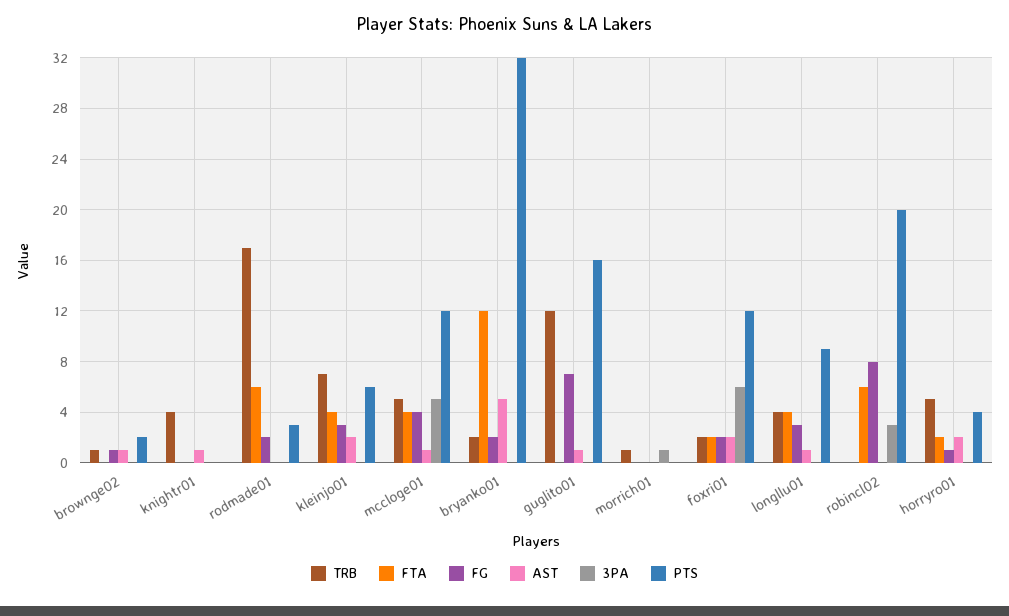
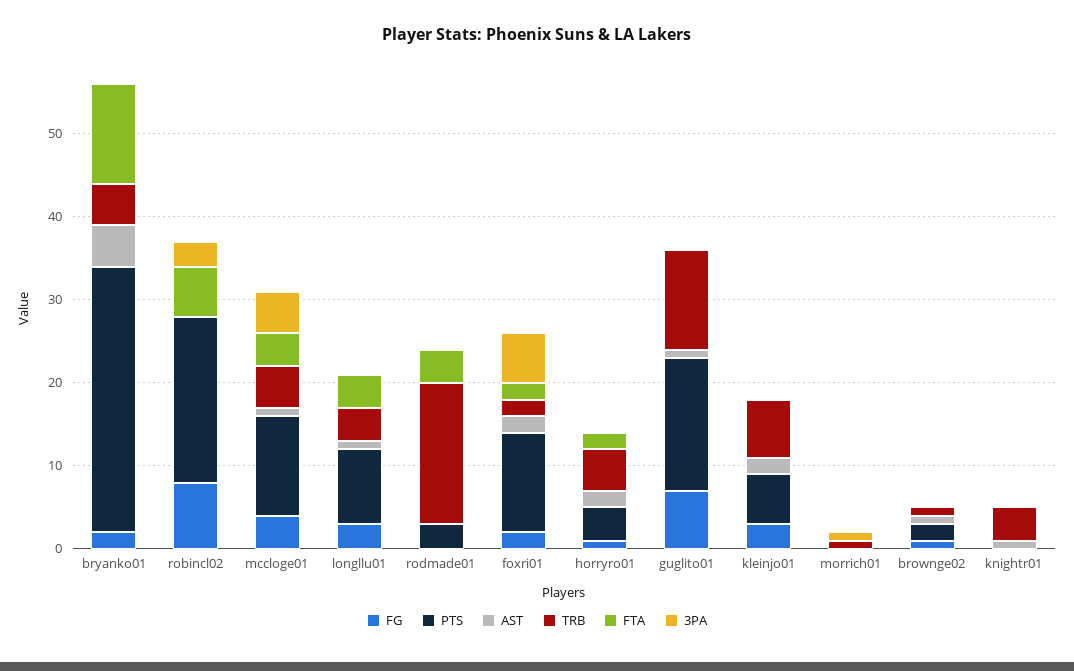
  {
    "TRB": {
      "brownge02": 1,
      "knightr01": 4,
      "rodmade01": 17,
      "kleinjo01": 7,
      "mccloge01": 5,
-     "bryanko01": 2,
+     "bryanko01": 5,
      "guglito01": 12,
      "morrich01": 1,
      "foxri01": 2,
      "longllu01": 4,
      "robincl02": 0,
      "horryro01": 5
    },
    "FTA": {
      "brownge02": 0,
      "knightr01": 0,
-     "rodmade01": 6,
+     "rodmade01": 4,
-     "kleinjo01": 4,
+     "kleinjo01": 0,
      "mccloge01": 4,
      "bryanko01": 12,
      "guglito01": 0,
      "morrich01": 0,
      "foxri01": 2,
      "longllu01": 4,
      "robincl02": 6,
      "horryro01": 2
    },
    "FG": {
      "brownge02": 1,
      "knightr01": 0,
-     "rodmade01": 2,
+     "rodmade01": 0,
      "kleinjo01": 3,
      "mccloge01": 4,
      "bryanko01": 2,
      "guglito01": 7,
      "morrich01": 0,
      "foxri01": 2,
      "longllu01": 3,
      "robincl02": 8,
      "horryro01": 1
    },
    "AST": {
      "brownge02": 1,
      "knightr01": 1,
      "rodmade01": 0,
      "kleinjo01": 2,
      "mccloge01": 1,
      "bryanko01": 5,
      "guglito01": 1,
      "morrich01": 0,
      "foxri01": 2,
      "longllu01": 1,
      "robincl02": 0,
      "horryro01": 2
    },
    "3PA": {
      "brownge02": 0,
      "knightr01": 0,
      "rodmade01": 0,
      "kleinjo01": 0,
      "mccloge01": 5,
      "bryanko01": 0,
      "guglito01": 0,
      "morrich01": 1,
      "foxri01": 6,
      "longllu01": 0,
      "robincl02": 3,
      "horryro01": 0
    },
    "PTS": {
      "brownge02": 2,
      "knightr01": 0,
      "rodmade01": 3,
      "kleinjo01": 6,
      "mccloge01": 12,
      "bryanko01": 32,
      "guglito01": 16,
      "morrich01": 0,
      "foxri01": 12,
      "longllu01": 9,
      "robincl02": 20,
      "horryro01": 4
    }
  }

